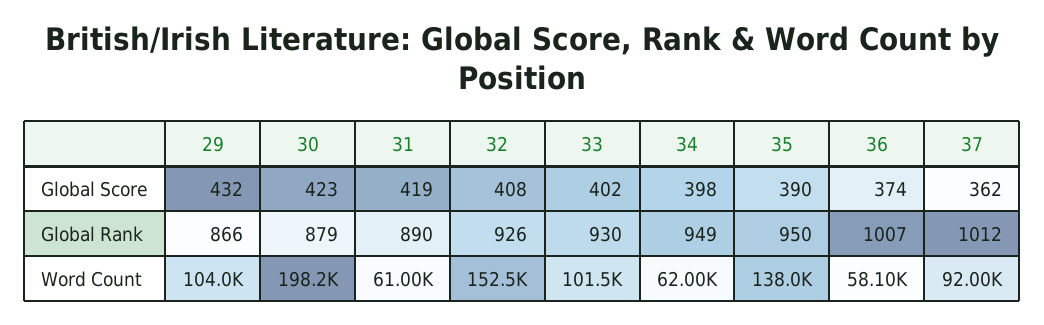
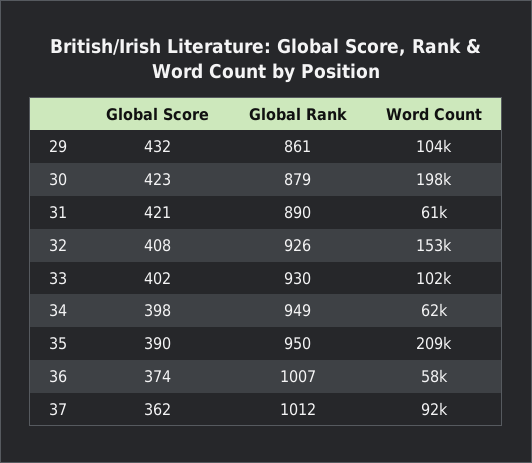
  {
    "29": {
      "Global Score": 432,
-     "Global Rank": 866,
+     "Global Rank": 861,
      "Word Count": 104000
    },
    "30": {
      "Global Score": 423,
      "Global Rank": 879,
      "Word Count": 198200
    },
    "31": {
-     "Global Score": 419,
+     "Global Score": 421,
      "Global Rank": 890,
      "Word Count": 61000
    },
    "32": {
      "Global Score": 408,
      "Global Rank": 926,
      "Word Count": 152500
    },
    "33": {
      "Global Score": 402,
      "Global Rank": 930,
      "Word Count": 101500
    },
    "34": {
      "Global Score": 398,
      "Global Rank": 949,
      "Word Count": 62000
    },
    "35": {
      "Global Score": 390,
      "Global Rank": 950,
-     "Word Count": 138000
+     "Word Count": 209000
    },
    "36": {
      "Global Score": 374,
      "Global Rank": 1007,
      "Word Count": 58100
    },
    "37": {
      "Global Score": 362,
      "Global Rank": 1012,
      "Word Count": 92000
    }
  }

